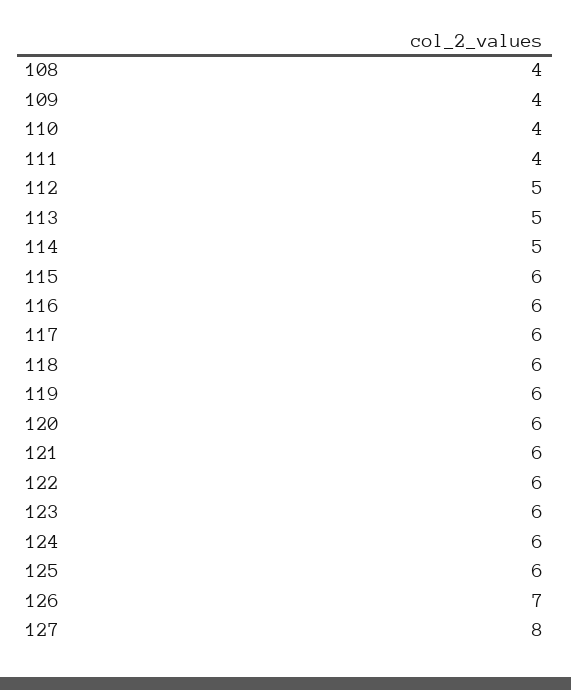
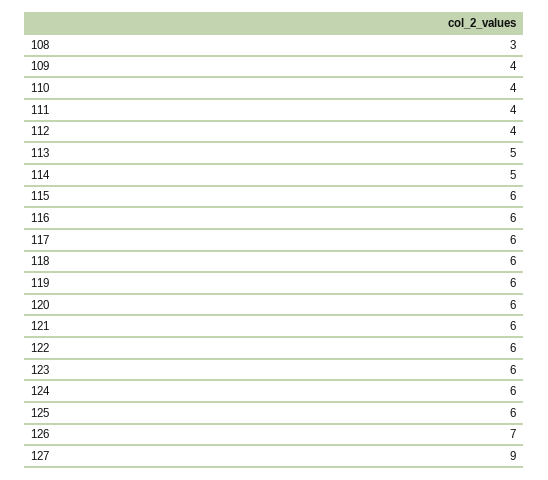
  {
-   "108": 4,
+   "108": 3,
    "109": 4,
    "110": 4,
    "111": 4,
-   "112": 5,
+   "112": 4,
    "113": 5,
    "114": 5,
    "115": 6,
    "116": 6,
    "117": 6,
    "118": 6,
    "119": 6,
    "120": 6,
    "121": 6,
    "122": 6,
    "123": 6,
    "124": 6,
    "125": 6,
    "126": 7,
-   "127": 8
+   "127": 9
  }

